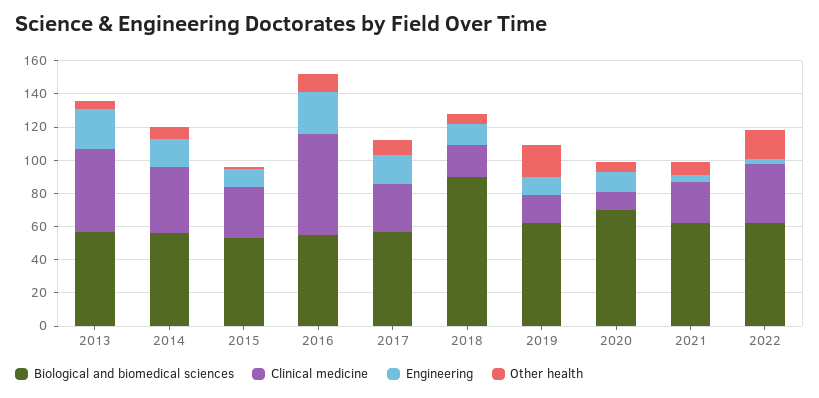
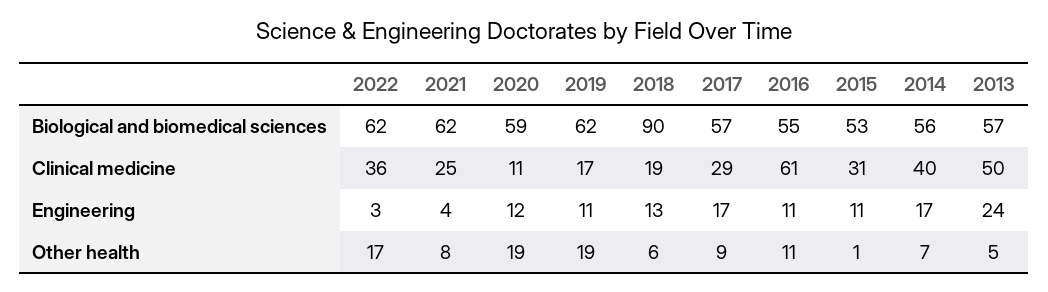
  {
    "Biological and biomedical sciences": {
      "2013": 57,
      "2014": 56,
      "2015": 53,
      "2016": 55,
      "2017": 57,
      "2018": 90,
      "2019": 62,
-     "2020": 70,
+     "2020": 59,
      "2021": 62,
      "2022": 62
    },
    "Clinical medicine": {
      "2013": 50,
      "2014": 40,
      "2015": 31,
      "2016": 61,
      "2017": 29,
      "2018": 19,
      "2019": 17,
      "2020": 11,
      "2021": 25,
      "2022": 36
    },
    "Engineering": {
      "2013": 24,
      "2014": 17,
      "2015": 11,
-     "2016": 25,
+     "2016": 11,
      "2017": 17,
      "2018": 13,
      "2019": 11,
      "2020": 12,
      "2021": 4,
      "2022": 3
    },
    "Other health": {
      "2013": 5,
      "2014": 7,
      "2015": 1,
      "2016": 11,
      "2017": 9,
      "2018": 6,
      "2019": 19,
-     "2020": 5,
+     "2020": 19,
      "2021": 8,
      "2022": 17
    }
  }

